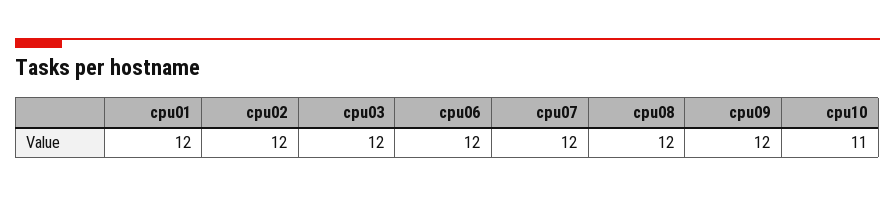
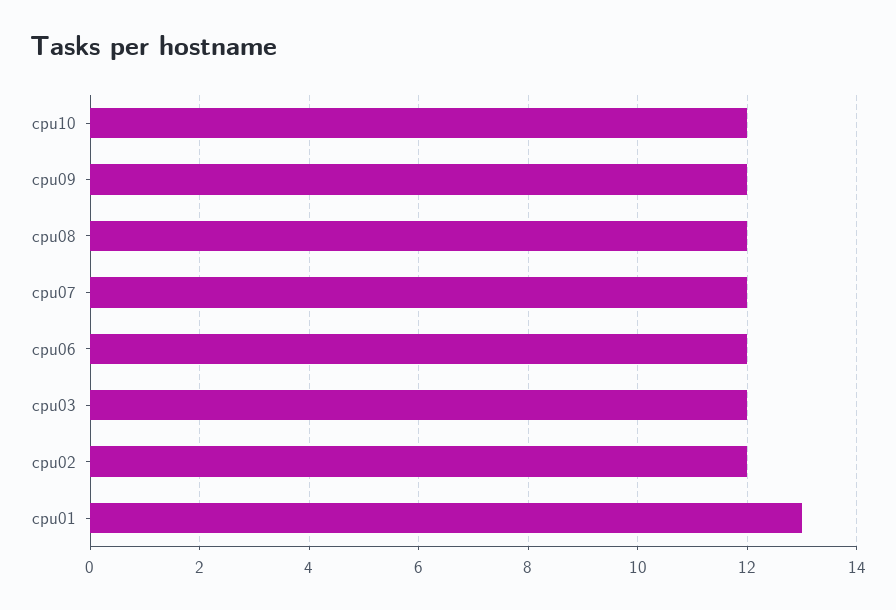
  {
-   "cpu01": 12,
+   "cpu01": 13,
    "cpu02": 12,
    "cpu03": 12,
    "cpu06": 12,
    "cpu07": 12,
    "cpu08": 12,
    "cpu09": 12,
-   "cpu10": 11
+   "cpu10": 12
  }

